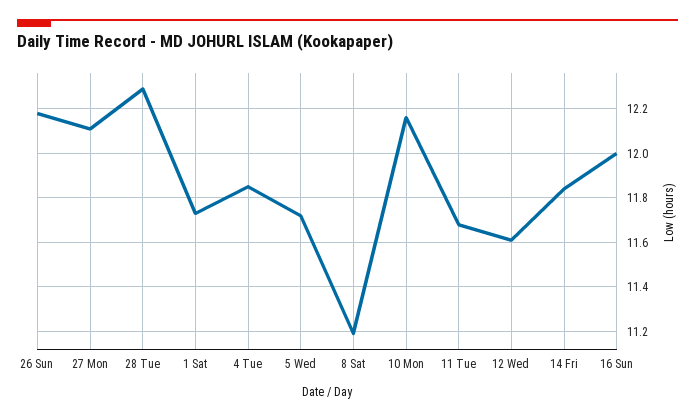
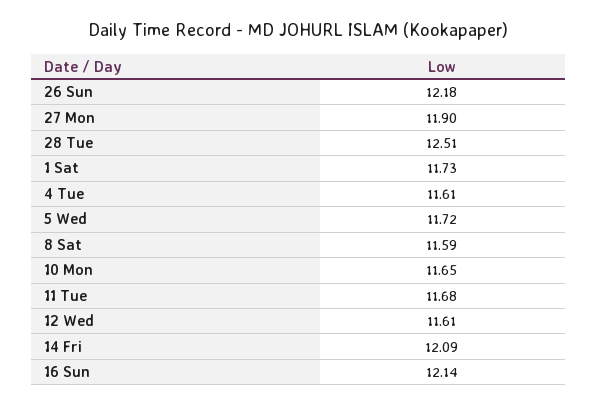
  {
    "26 Sun": 12.18,
-   "27 Mon": 12.1,
+   "27 Mon": 11.9,
-   "28 Tue": 12.3,
+   "28 Tue": 12.51,
    "1 Sat": 11.73,
-   "4 Tue": 11.85,
+   "4 Tue": 11.61,
    "5 Wed": 11.72,
-   "8 Sat": 11.2,
+   "8 Sat": 11.59,
-   "10 Mon": 12.15,
+   "10 Mon": 11.65,
    "11 Tue": 11.68,
    "12 Wed": 11.61,
-   "14 Fri": 11.85,
+   "14 Fri": 12.09,
-   "16 Sun": 12
+   "16 Sun": 12.14
  }

